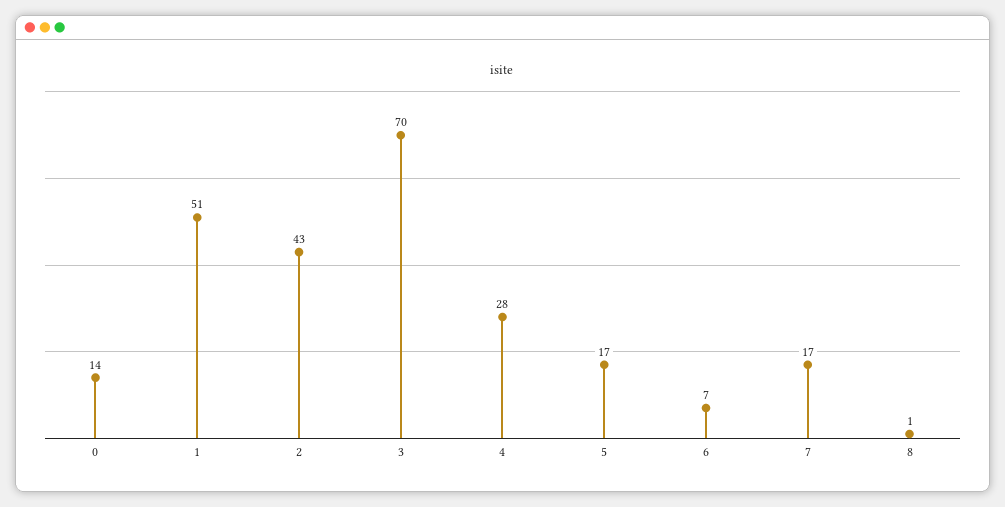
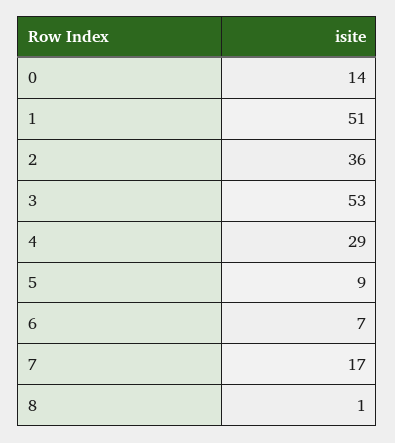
  {
    "0": 14,
    "1": 51,
-   "2": 43,
+   "2": 36,
-   "3": 70,
+   "3": 53,
-   "4": 28,
+   "4": 29,
-   "5": 17,
+   "5": 9,
    "6": 7,
    "7": 17,
    "8": 1
  }

